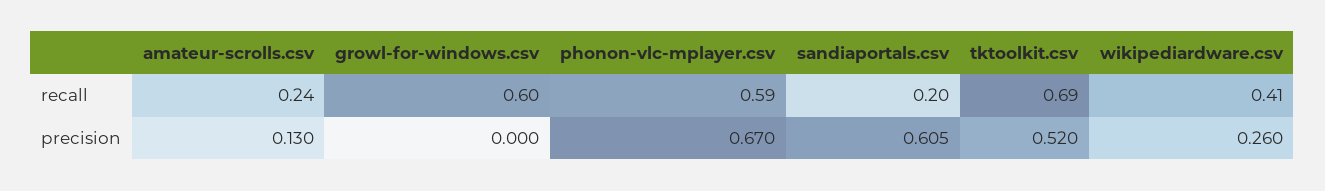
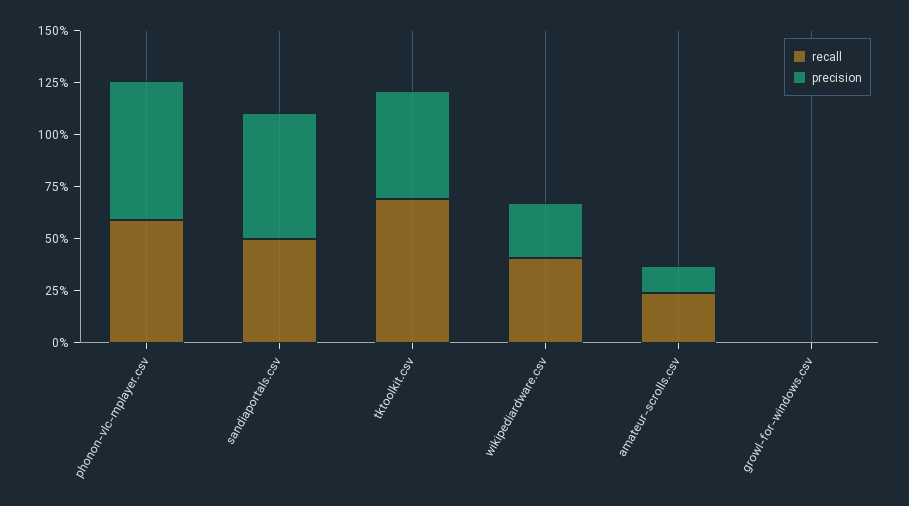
  {
    "recall": {
      "amateur-scrolls.csv": 0.24,
-     "growl-for-windows.csv": 0.6,
+     "growl-for-windows.csv": 0,
      "phonon-vlc-mplayer.csv": 0.59,
-     "sandiaportals.csv": 0.2,
+     "sandiaportals.csv": 0.5,
      "tktoolkit.csv": 0.69,
      "wikipediardware.csv": 0.41
    },
    "precision": {
      "amateur-scrolls.csv": 0.13,
      "growl-for-windows.csv": 0,
      "phonon-vlc-mplayer.csv": 0.67,
      "sandiaportals.csv": 0.605,
      "tktoolkit.csv": 0.52,
      "wikipediardware.csv": 0.26
    }
  }

